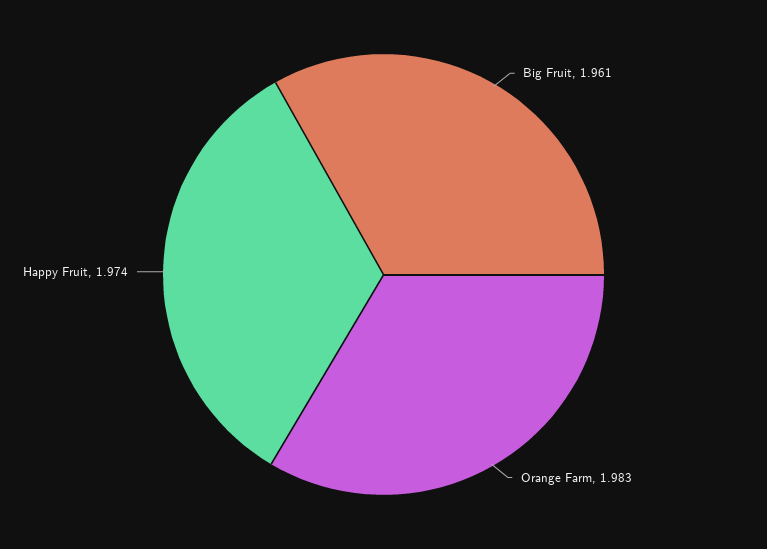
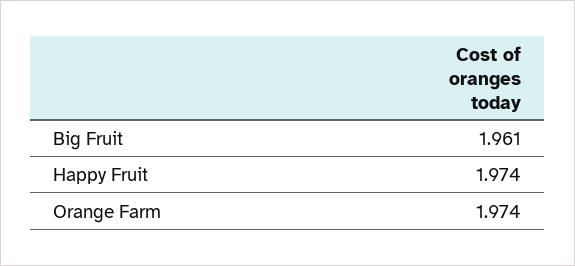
  {
    "Big Fruit": 1.961,
-   "Orange Farm": 1.983,
+   "Orange Farm": 1.974,
    "Happy Fruit": 1.974
  }

